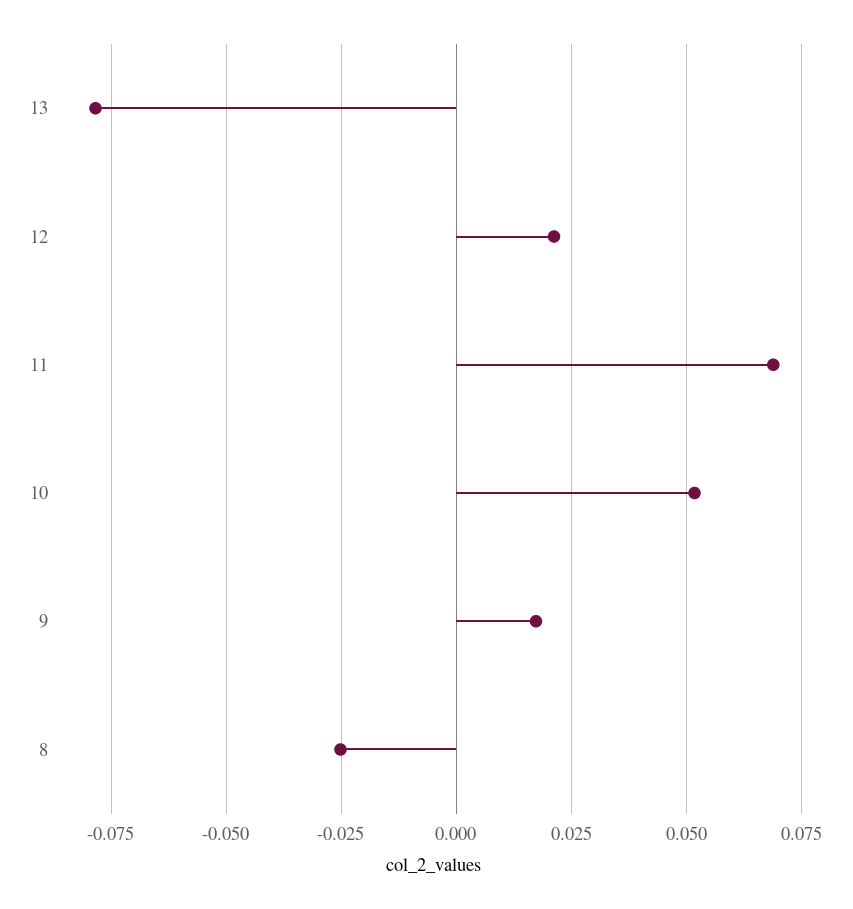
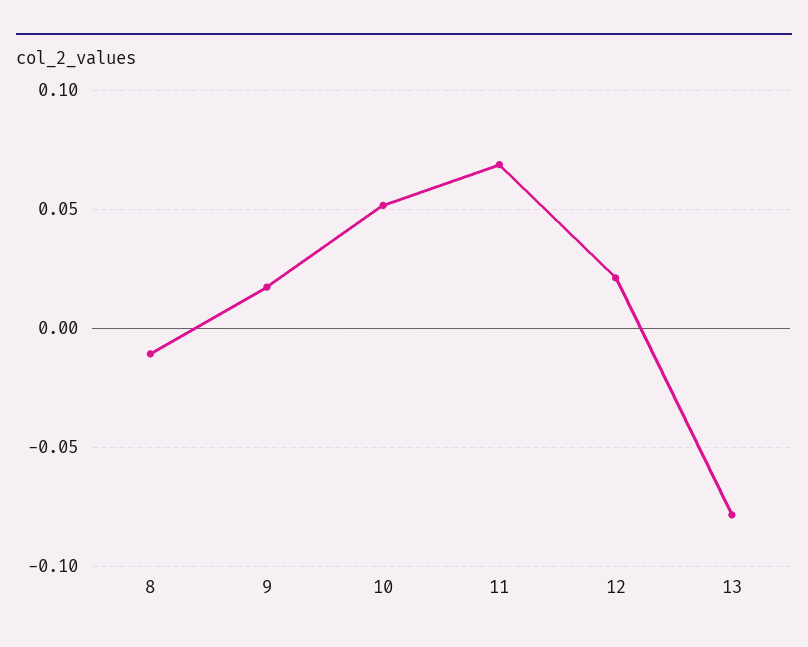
  {
    "13": -0.0775,
    "12": 0.02,
    "11": 0.07,
    "10": 0.0525,
    "9": 0.0175,
-   "8": -0.025
+   "8": -0.01
  }

